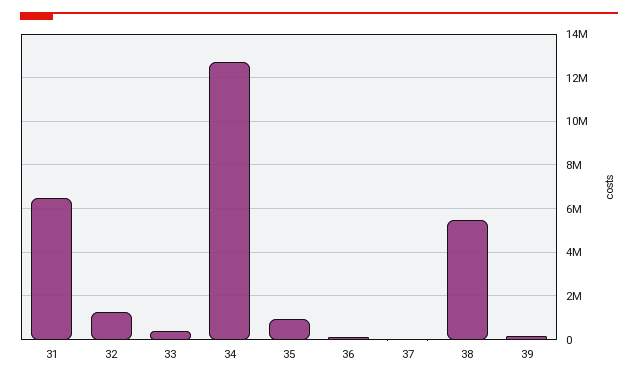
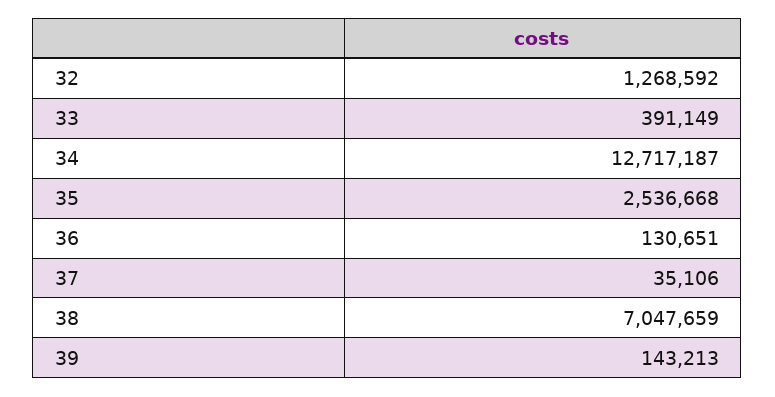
  {
-   "31": 6500000,
    "32": 1268592,
    "33": 391149,
    "34": 12717187,
-   "35": 1000000,
+   "35": 2536668,
    "36": 130651,
    "37": 35106,
-   "38": 5500000,
+   "38": 7047659,
    "39": 143213
  }

